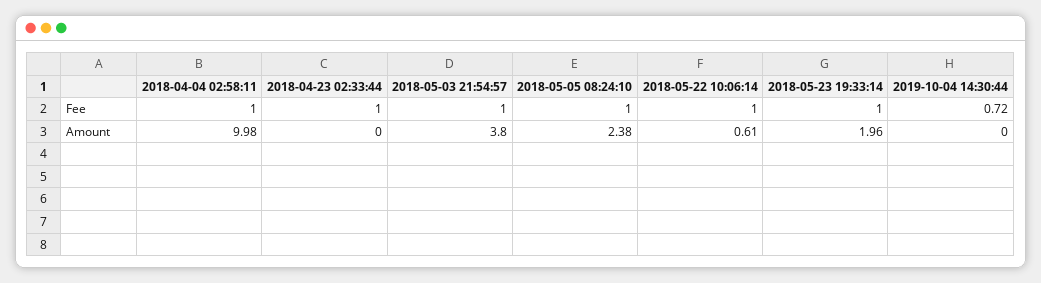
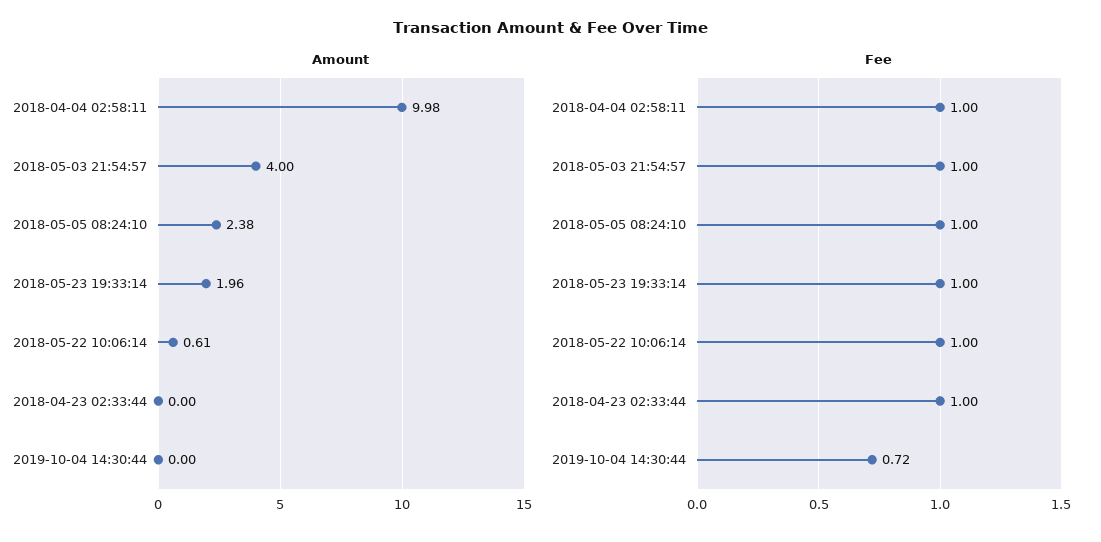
  {
    "Fee": {
      "2018-04-04 02:58:11": 1,
      "2018-04-23 02:33:44": 1,
      "2018-05-03 21:54:57": 1,
      "2018-05-05 08:24:10": 1,
      "2018-05-22 10:06:14": 1,
      "2018-05-23 19:33:14": 1,
      "2019-10-04 14:30:44": 0.72
    },
    "Amount": {
      "2018-04-04 02:58:11": 9.98,
      "2018-04-23 02:33:44": 0,
-     "2018-05-03 21:54:57": 3.8,
+     "2018-05-03 21:54:57": 4,
      "2018-05-05 08:24:10": 2.38,
      "2018-05-22 10:06:14": 0.61,
      "2018-05-23 19:33:14": 1.96,
      "2019-10-04 14:30:44": 0
    }
  }

